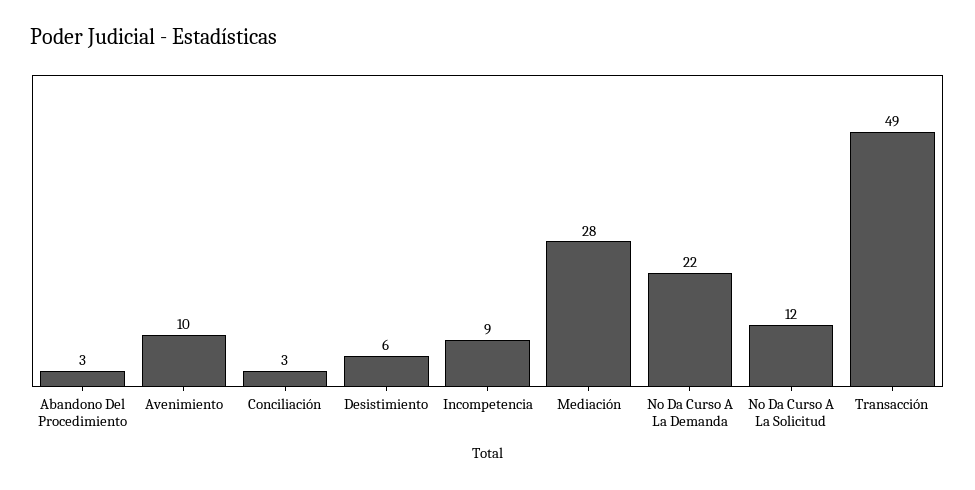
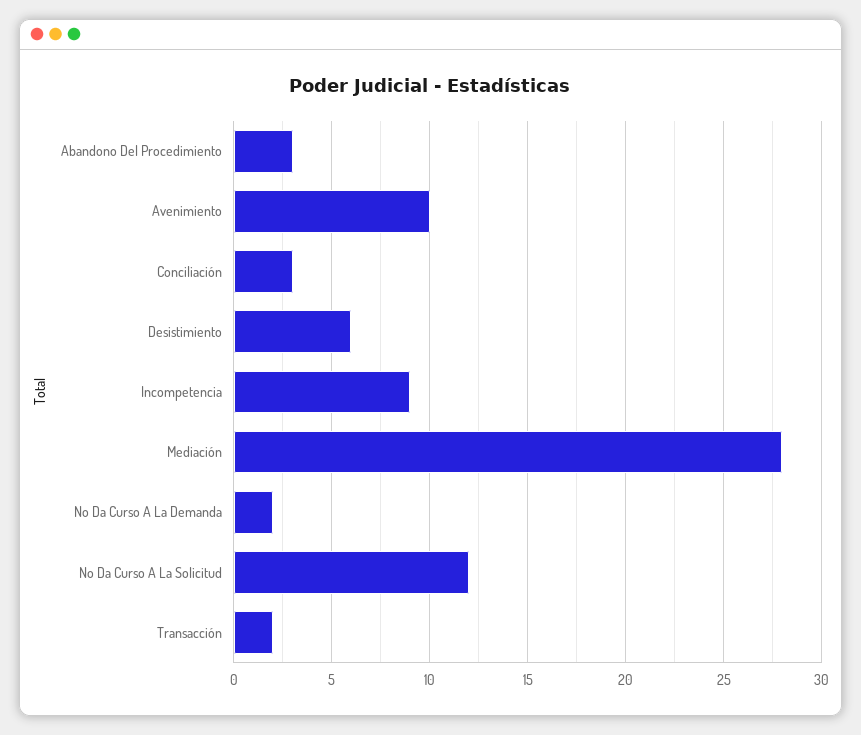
  {
    "Abandono Del Procedimiento": 3,
    "Avenimiento": 10,
    "Conciliación": 3,
    "Desistimiento": 6,
    "Incompetencia": 9,
    "Mediación": 28,
-   "No Da Curso A La Demanda": 22,
+   "No Da Curso A La Demanda": 2,
    "No Da Curso A La Solicitud": 12,
-   "Transacción": 49
+   "Transacción": 2
  }

